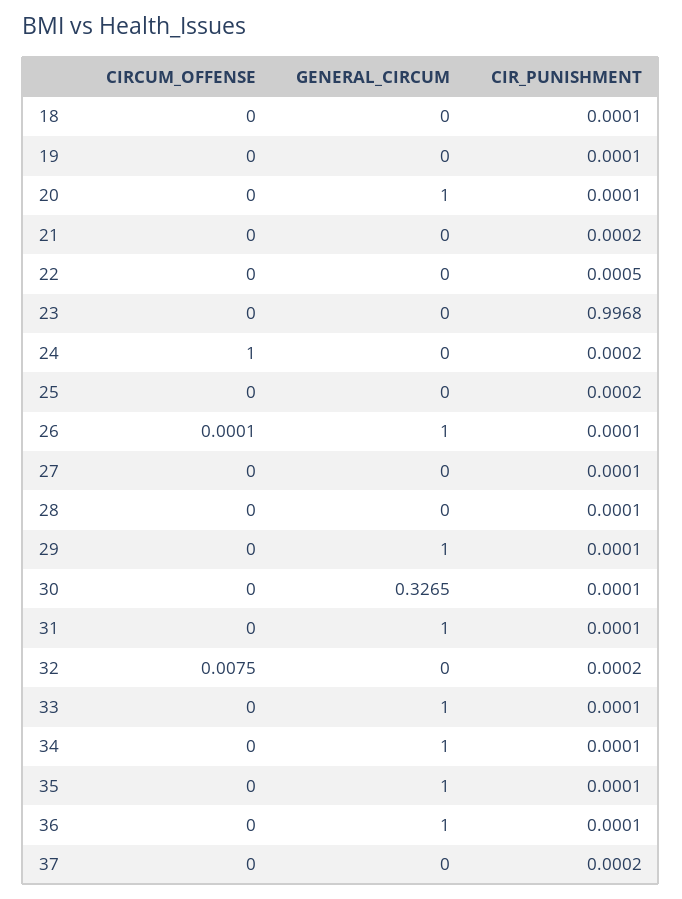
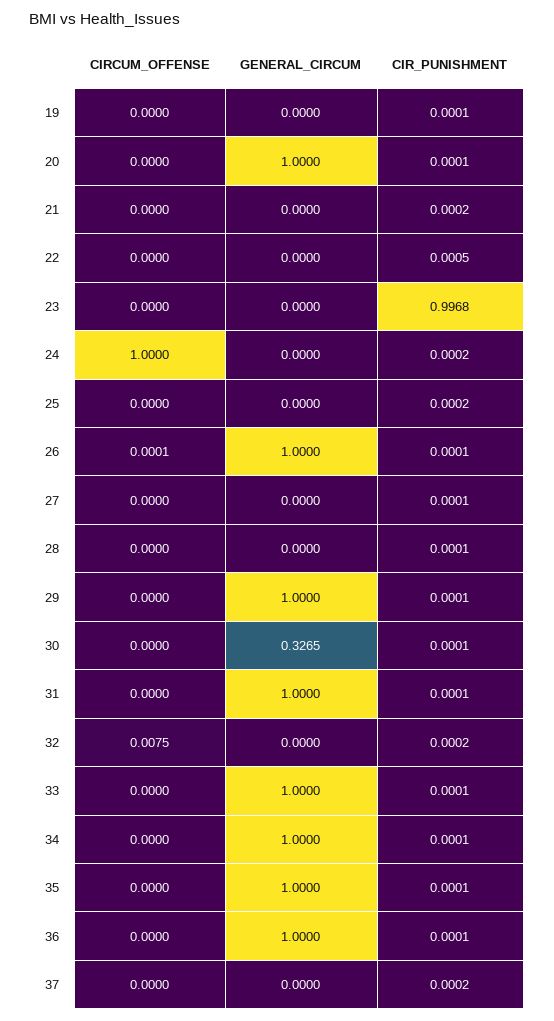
  {
    "CIRCUM_OFFENSE": {
-     "18": 0,
      "19": 0,
      "20": 0,
      "21": 0,
      "22": 0,
      "23": 0,
      "24": 1,
      "25": 0,
      "26": 0.0001,
      "27": 0,
      "28": 0,
      "29": 0,
      "30": 0,
      "31": 0,
      "32": 0.0075,
      "33": 0,
      "34": 0,
      "35": 0,
      "36": 0,
      "37": 0
    },
    "GENERAL_CIRCUM": {
-     "18": 0,
      "19": 0,
      "20": 1,
      "21": 0,
      "22": 0,
      "23": 0,
      "24": 0,
      "25": 0,
      "26": 1,
      "27": 0,
      "28": 0,
      "29": 1,
      "30": 0.3265,
      "31": 1,
      "32": 0,
      "33": 1,
      "34": 1,
      "35": 1,
      "36": 1,
      "37": 0
    },
    "CIR_PUNISHMENT": {
-     "18": 0.0001,
      "19": 0.0001,
      "20": 0.0001,
      "21": 0.0002,
      "22": 0.0005,
      "23": 0.9968,
      "24": 0.0002,
      "25": 0.0002,
      "26": 0.0001,
      "27": 0.0001,
      "28": 0.0001,
      "29": 0.0001,
      "30": 0.0001,
      "31": 0.0001,
      "32": 0.0002,
      "33": 0.0001,
      "34": 0.0001,
      "35": 0.0001,
      "36": 0.0001,
      "37": 0.0002
    }
  }

